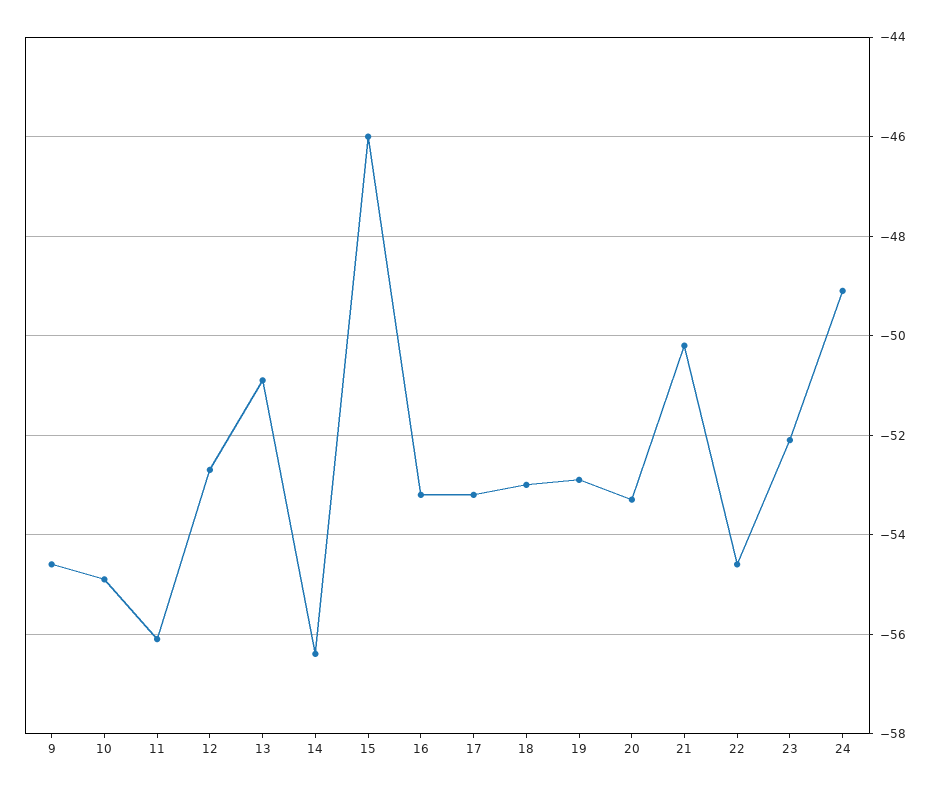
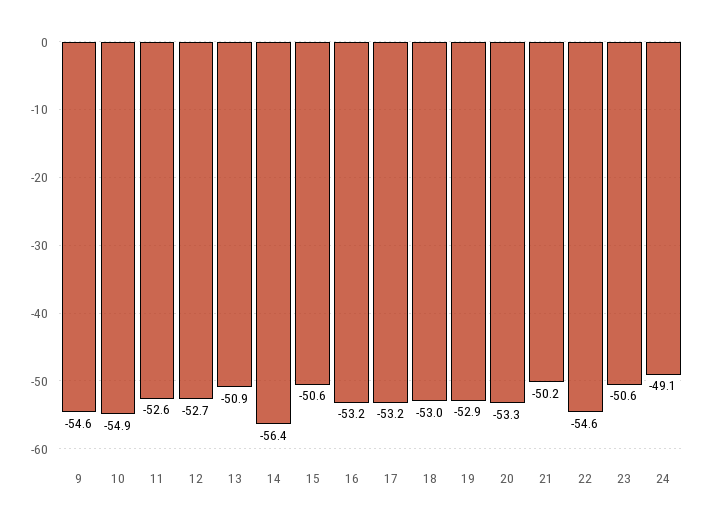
  {
    "9": -54.6,
    "10": -54.9,
-   "11": -56,
+   "11": -52.6,
    "12": -52.7,
    "13": -50.9,
    "14": -56.4,
-   "15": -46,
+   "15": -50.6,
    "16": -53.2,
    "17": -53.2,
    "18": -53,
    "19": -52.9,
    "20": -53.3,
    "21": -50.2,
    "22": -54.6,
-   "23": -52,
+   "23": -50.6,
    "24": -49.1
  }

